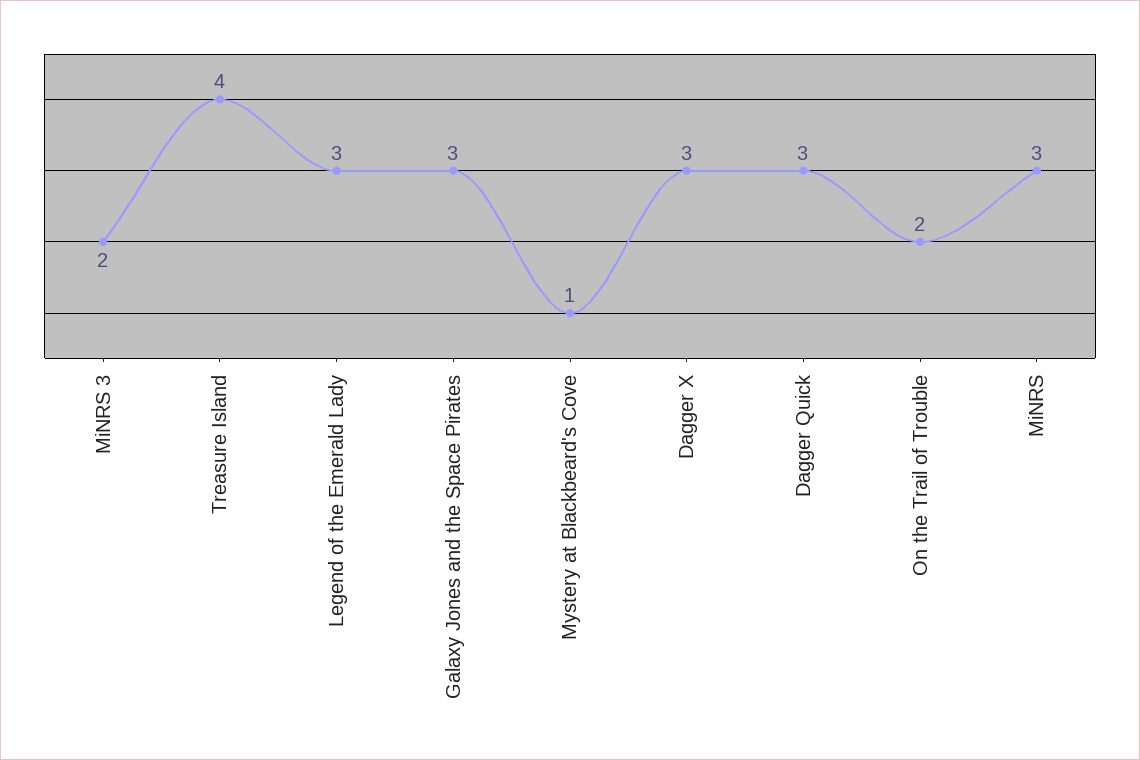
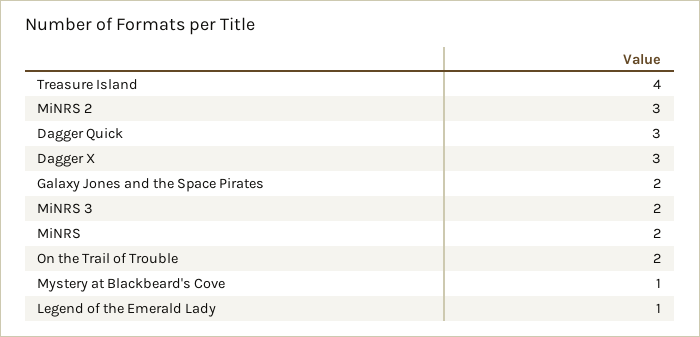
  {
    "MiNRS 3": 2,
    "Treasure Island": 4,
-   "Legend of the Emerald Lady": 3,
+   "Legend of the Emerald Lady": 1,
-   "Galaxy Jones and the Space Pirates": 3,
+   "Galaxy Jones and the Space Pirates": 2,
    "Mystery at Blackbeard's Cove": 1,
    "Dagger X": 3,
    "Dagger Quick": 3,
    "On the Trail of Trouble": 2,
-   "MiNRS": 3
+   "MiNRS": 2,
+   "MiNRS 2": 3
  }

